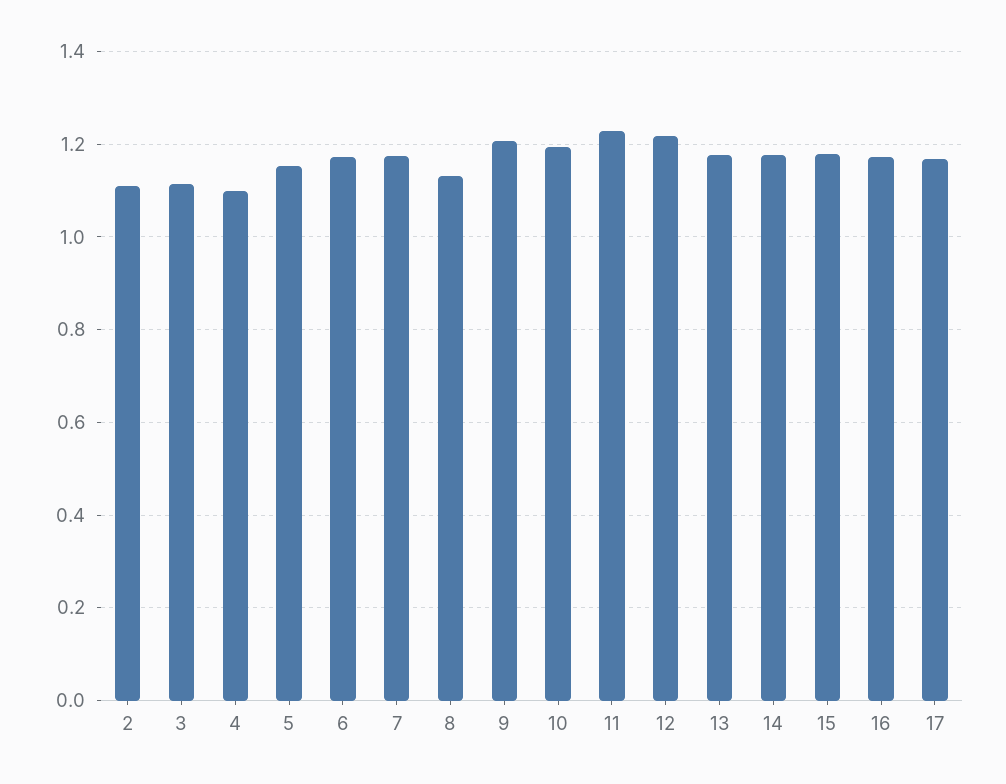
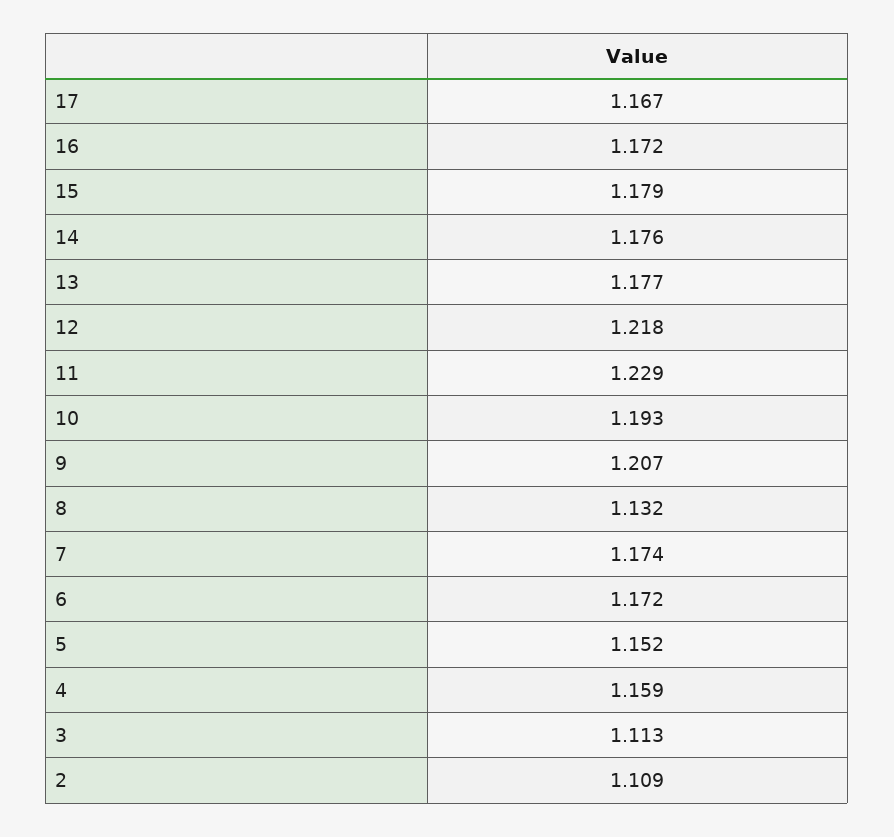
  {
    "2": 1.109,
    "3": 1.113,
-   "4": 1.1,
+   "4": 1.159,
    "5": 1.152,
    "6": 1.172,
    "7": 1.174,
    "8": 1.132,
    "9": 1.207,
    "10": 1.193,
    "11": 1.229,
    "12": 1.218,
    "13": 1.177,
    "14": 1.176,
    "15": 1.179,
    "16": 1.172,
    "17": 1.167
  }

